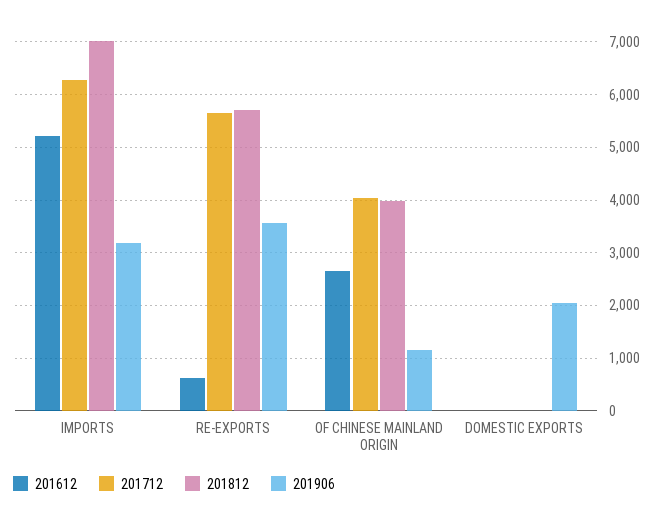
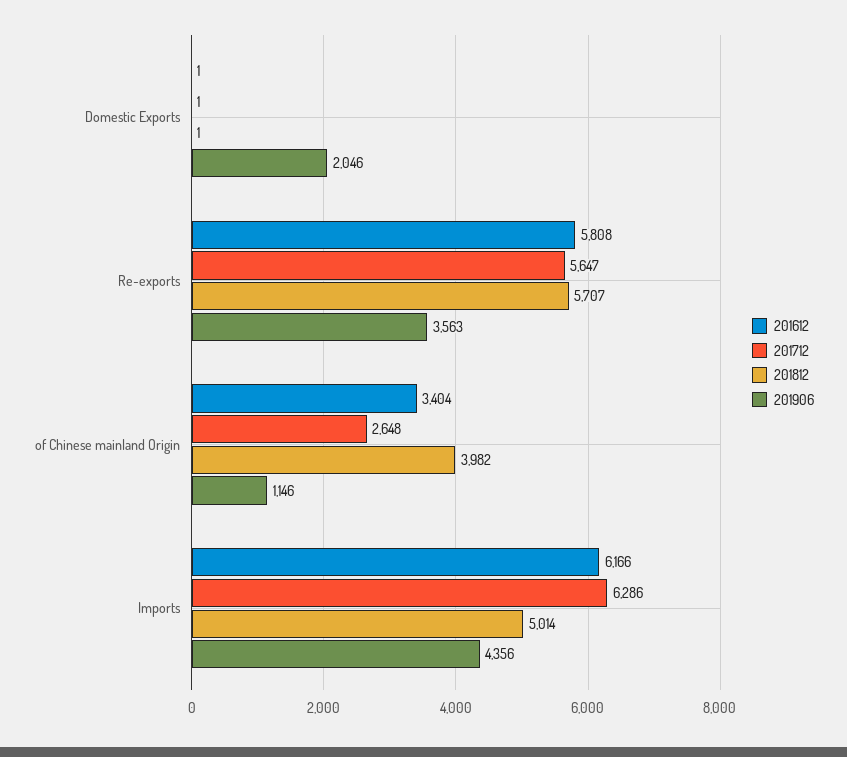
  {
    "201612": {
-     "IMPORTS": 5200,
+     "IMPORTS": 6166,
-     "RE-EXPORTS": 600,
+     "RE-EXPORTS": 5808,
-     "OF CHINESE MAINLAND ORIGIN": 2600,
+     "OF CHINESE MAINLAND ORIGIN": 3404,
      "DOMESTIC EXPORTS": 1
    },
    "201712": {
      "IMPORTS": 6286,
      "RE-EXPORTS": 5647,
-     "OF CHINESE MAINLAND ORIGIN": 4000,
+     "OF CHINESE MAINLAND ORIGIN": 2648,
      "DOMESTIC EXPORTS": 1
    },
    "201812": {
-     "IMPORTS": 7000,
+     "IMPORTS": 5014,
      "RE-EXPORTS": 5707,
      "OF CHINESE MAINLAND ORIGIN": 3982,
      "DOMESTIC EXPORTS": 1
    },
    "201906": {
-     "IMPORTS": 3200,
+     "IMPORTS": 4356,
      "RE-EXPORTS": 3563,
      "OF CHINESE MAINLAND ORIGIN": 1146,
      "DOMESTIC EXPORTS": 2046
    }
  }

